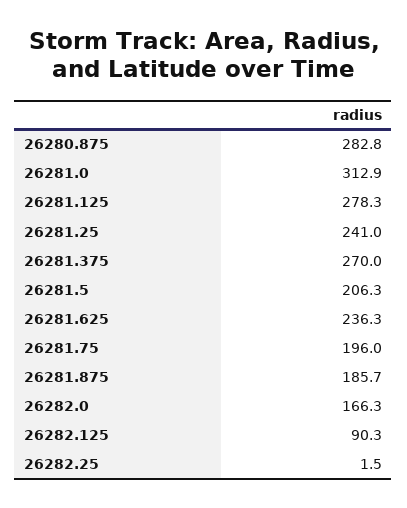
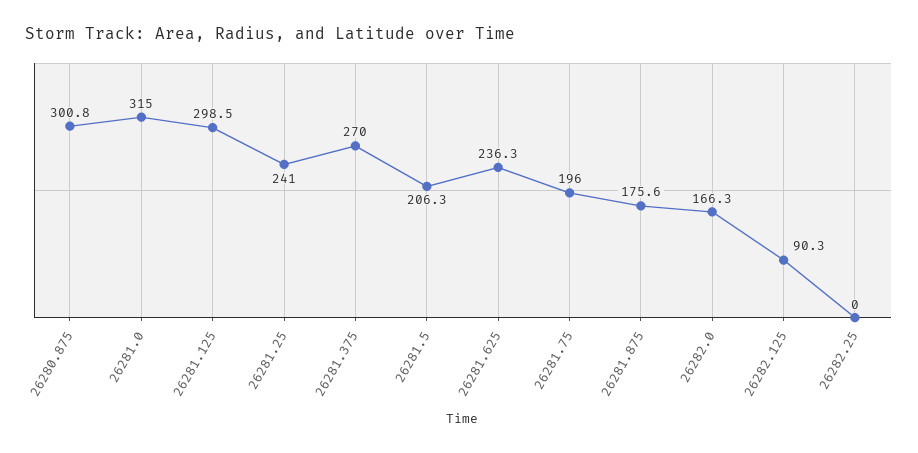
  {
-   "26280.875": 282.8,
+   "26280.875": 300.8,
-   "26281.0": 312.9,
+   "26281.0": 315,
-   "26281.125": 278.3,
+   "26281.125": 298.5,
    "26281.25": 241,
    "26281.375": 270,
    "26281.5": 206.3,
    "26281.625": 236.3,
    "26281.75": 196,
-   "26281.875": 185.7,
+   "26281.875": 175.6,
    "26282.0": 166.3,
    "26282.125": 90.3,
-   "26282.25": 1.5
+   "26282.25": 0
  }

